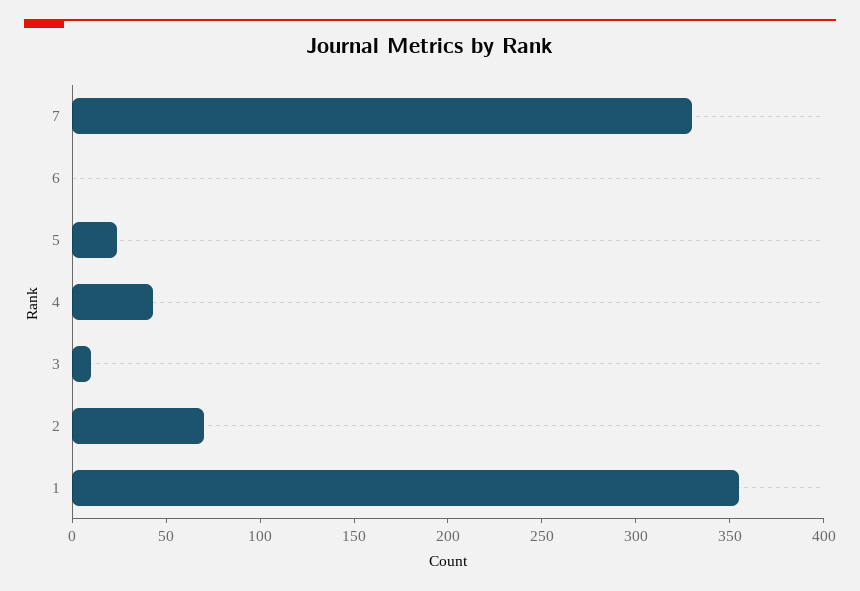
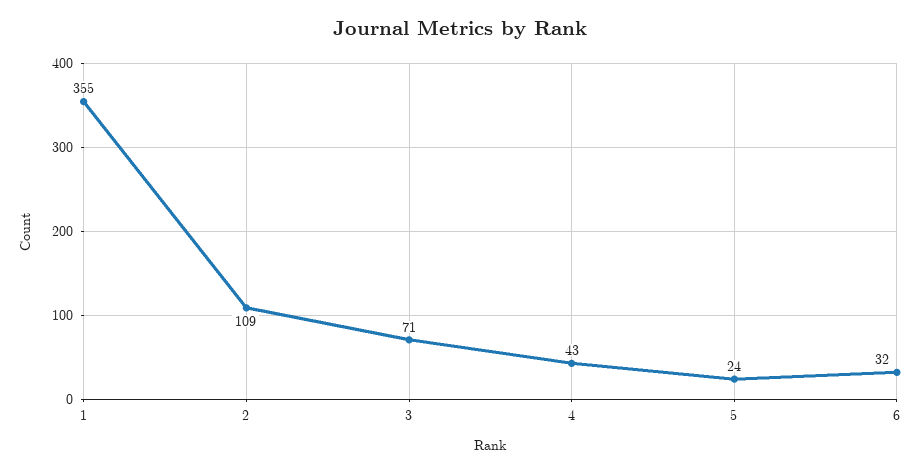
  {
-   "7": 330,
-   "6": 0,
+   "6": 32,
    "5": 24,
    "4": 43,
-   "3": 10,
+   "3": 71,
-   "2": 70,
+   "2": 109,
    "1": 355
  }

